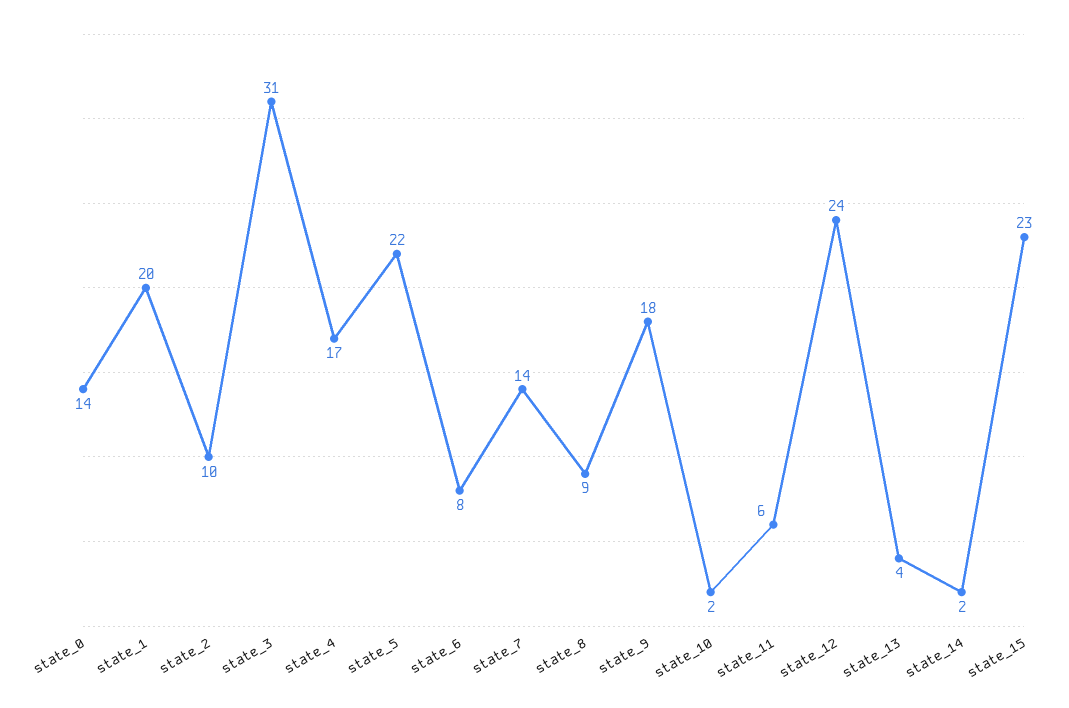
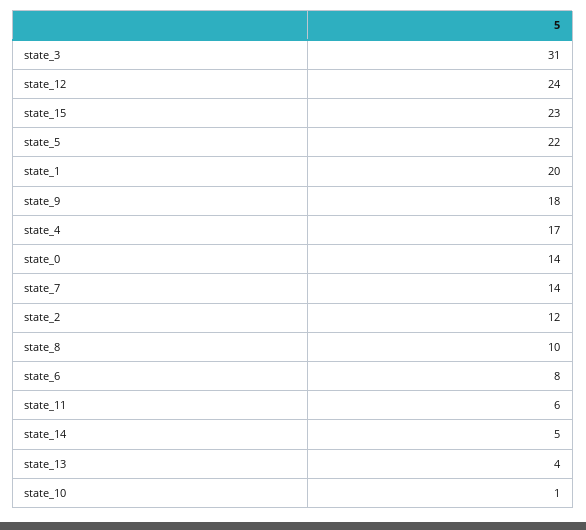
  {
    "state_0": 14,
    "state_1": 20,
-   "state_2": 10,
+   "state_2": 12,
    "state_3": 31,
    "state_4": 17,
    "state_5": 22,
    "state_6": 8,
    "state_7": 14,
-   "state_8": 9,
+   "state_8": 10,
    "state_9": 18,
-   "state_10": 2,
+   "state_10": 1,
    "state_11": 6,
    "state_12": 24,
    "state_13": 4,
-   "state_14": 2,
+   "state_14": 5,
    "state_15": 23
  }

